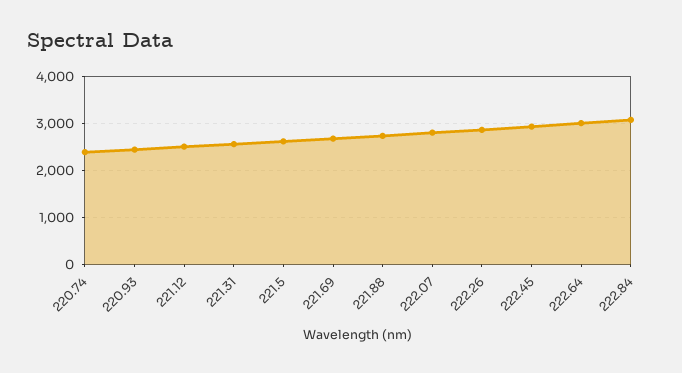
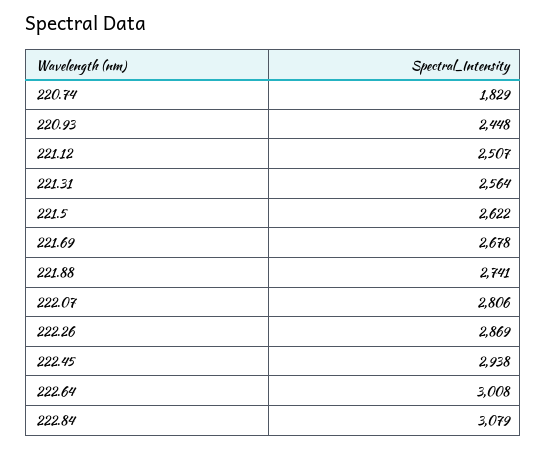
  {
-   "220.74": 2400,
+   "220.74": 1829,
    "220.93": 2448,
    "221.12": 2507,
    "221.31": 2564,
    "221.5": 2622,
    "221.69": 2678,
    "221.88": 2741,
    "222.07": 2806,
    "222.26": 2869,
    "222.45": 2938,
    "222.64": 3008,
    "222.84": 3079
  }

